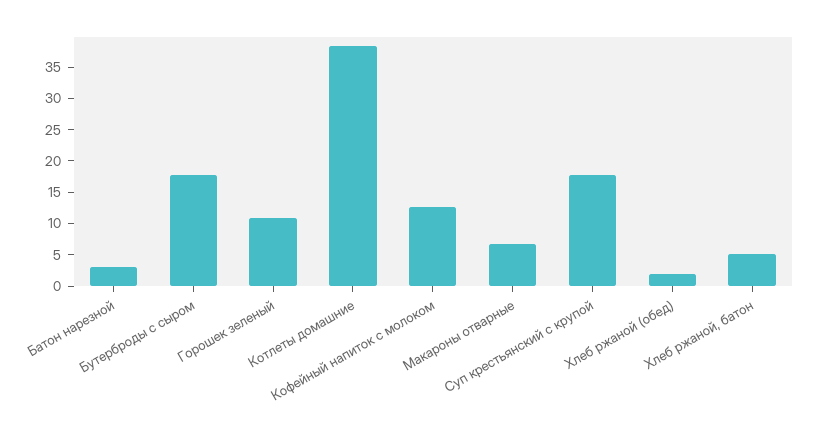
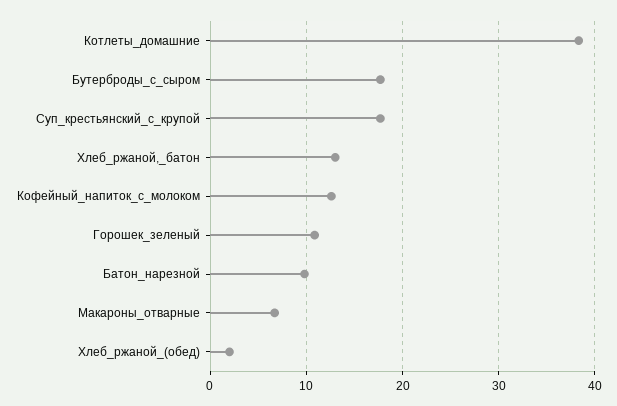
  {
-   "Батон нарезной": 2.5,
+   "Батон нарезной": 10,
    "Бутерброды с сыром": 18,
    "Горошек зеленый": 11,
    "Котлеты домашние": 38,
    "Кофейный напиток с молоком": 13,
    "Макароны отварные": 7,
    "Суп крестьянский с крупой": 18,
    "Хлеб ржаной (обед)": 2,
-   "Хлеб ржаной, батон": 5
+   "Хлеб ржаной, батон": 13
  }

